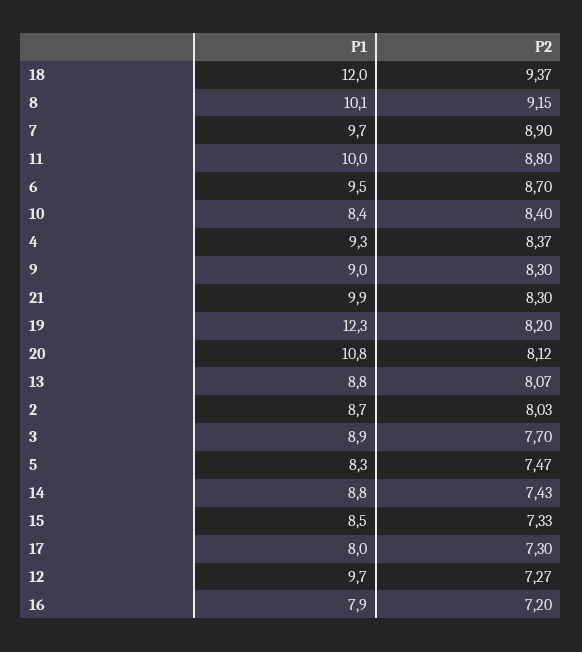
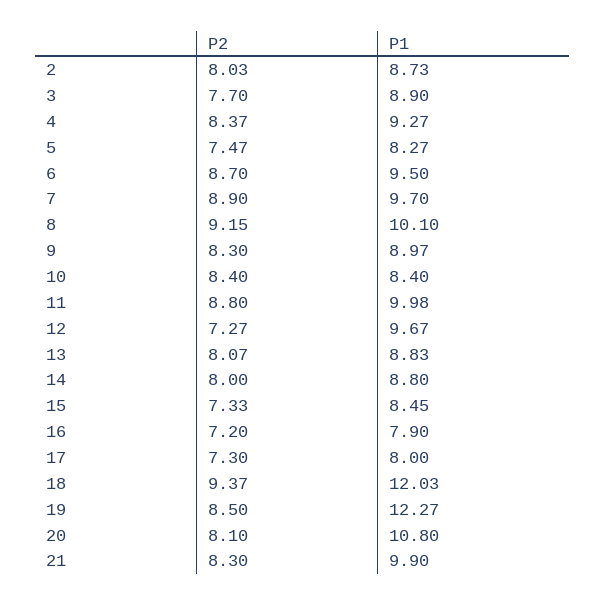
  {
    "P1": {
      "18": 12.03,
      "8": 10.1,
      "7": 9.7,
      "11": 9.98,
      "6": 9.5,
      "10": 8.4,
      "4": 9.27,
      "9": 8.97,
      "21": 9.9,
      "19": 12.27,
      "20": 10.8,
      "13": 8.83,
      "2": 8.73,
      "3": 8.9,
      "5": 8.27,
      "14": 8.8,
      "15": 8.45,
      "17": 8,
      "12": 9.67,
      "16": 7.9
    },
    "P2": {
      "18": 9.37,
      "8": 9.15,
      "7": 8.9,
      "11": 8.8,
      "6": 8.7,
      "10": 8.4,
      "4": 8.37,
      "9": 8.3,
      "21": 8.3,
-     "19": 8.2,
+     "19": 8.5,
-     "20": 8.12,
+     "20": 8.1,
      "13": 8.07,
      "2": 8.03,
      "3": 7.7,
      "5": 7.47,
-     "14": 7.43,
+     "14": 8,
      "15": 7.33,
      "17": 7.3,
      "12": 7.27,
      "16": 7.2
    }
  }

